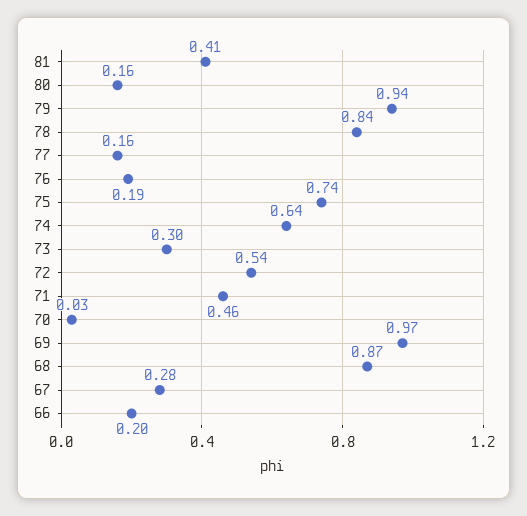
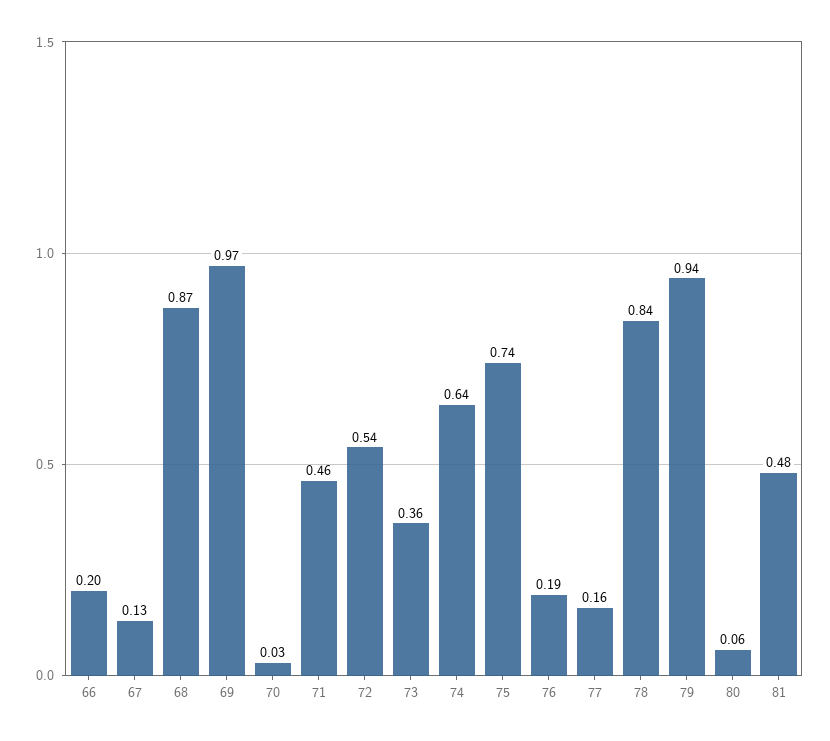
  {
-   "81": 0.41,
+   "81": 0.48,
-   "80": 0.16,
+   "80": 0.06,
    "79": 0.94,
    "78": 0.84,
    "77": 0.16,
    "76": 0.19,
    "75": 0.74,
    "74": 0.64,
-   "73": 0.3,
+   "73": 0.36,
    "72": 0.54,
    "71": 0.46,
    "70": 0.03,
    "69": 0.97,
    "68": 0.87,
-   "67": 0.28,
+   "67": 0.13,
    "66": 0.2
  }

